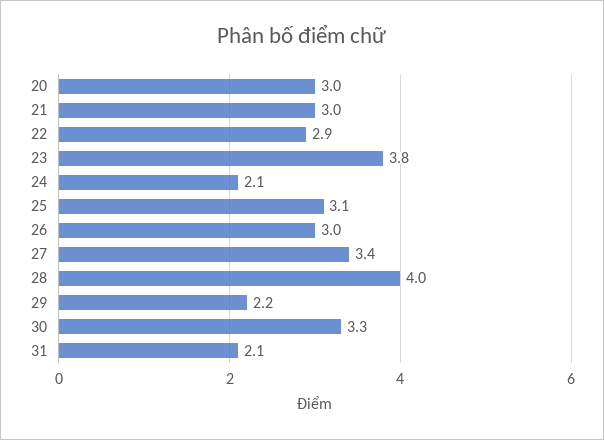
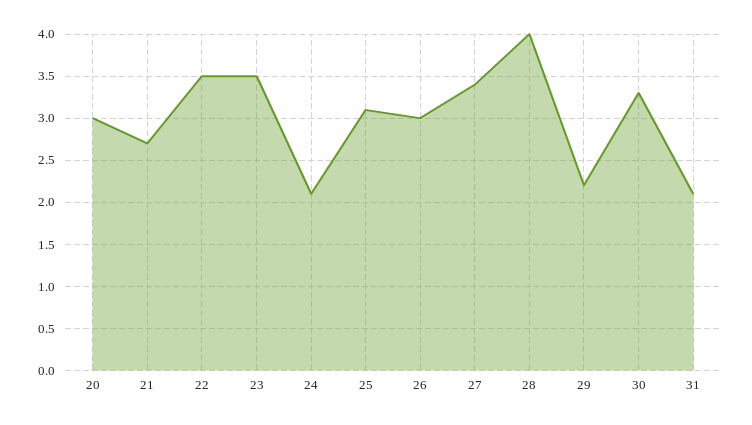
  {
    "20": 3,
-   "21": 3,
+   "21": 2.7,
-   "22": 2.9,
+   "22": 3.5,
-   "23": 3.8,
+   "23": 3.5,
    "24": 2.1,
    "25": 3.1,
    "26": 3,
    "27": 3.4,
    "28": 4,
    "29": 2.2,
    "30": 3.3,
    "31": 2.1
  }

